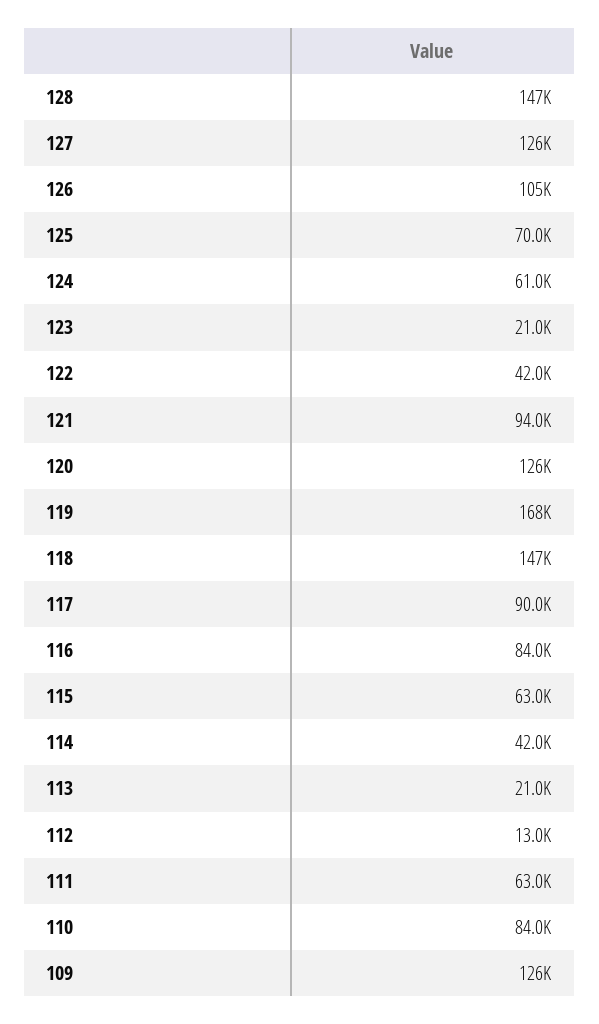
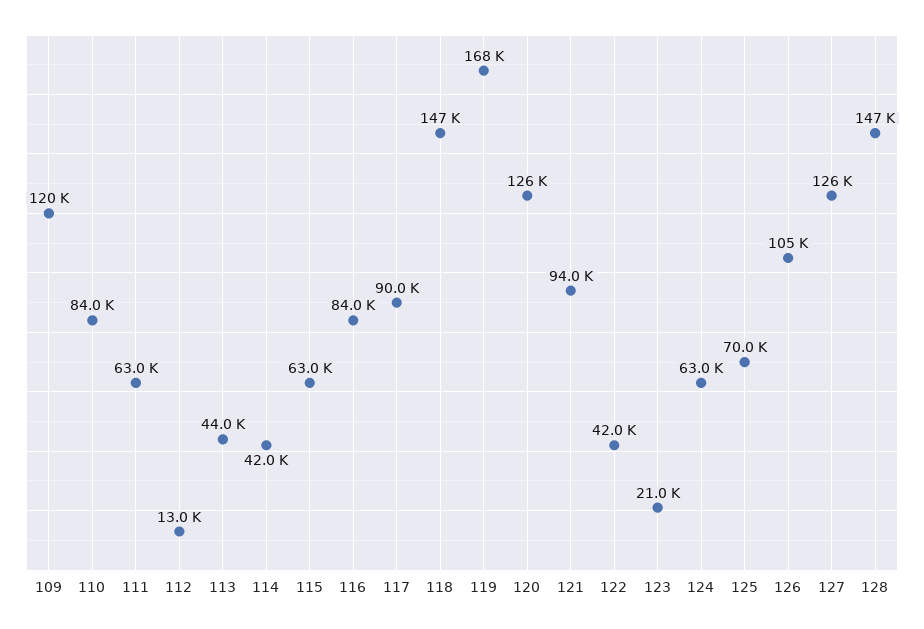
  {
    "128": 147000,
    "127": 126000,
    "126": 105000,
    "125": 70000,
-   "124": 61000,
+   "124": 63000,
    "123": 21000,
    "122": 42000,
    "121": 94000,
    "120": 126000,
    "119": 168000,
    "118": 147000,
    "117": 90000,
    "116": 84000,
    "115": 63000,
    "114": 42000,
-   "113": 21000,
+   "113": 44000,
    "112": 13000,
    "111": 63000,
    "110": 84000,
-   "109": 126000
+   "109": 120000
  }

